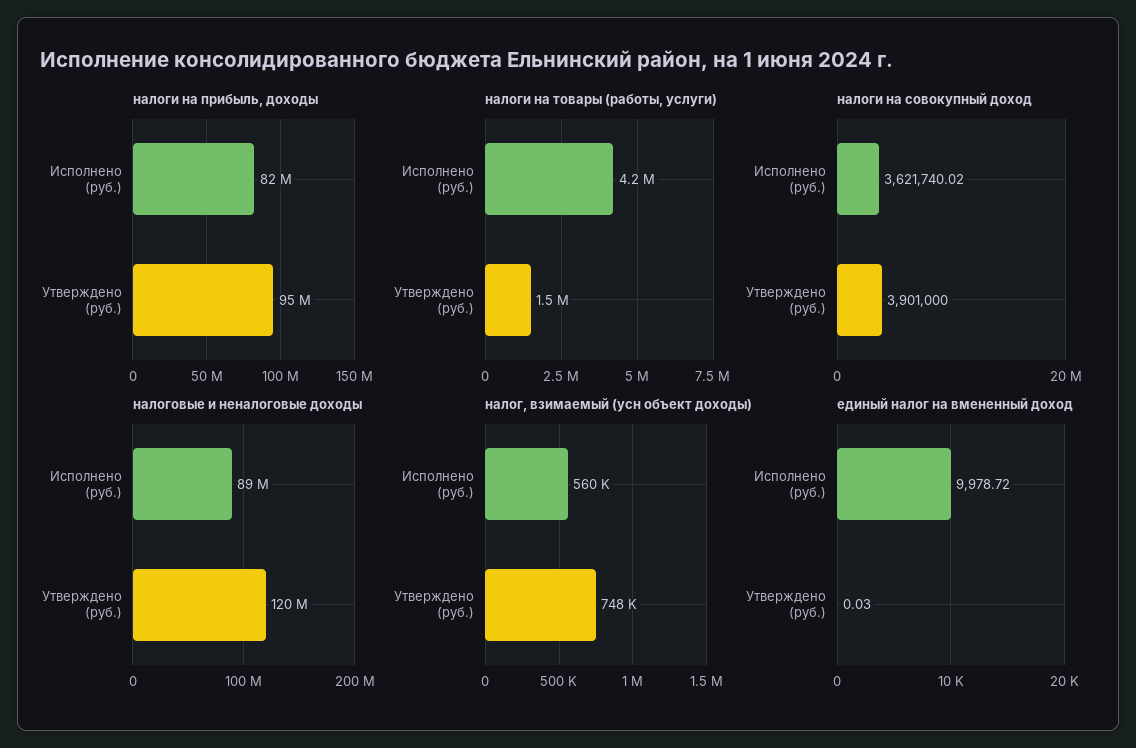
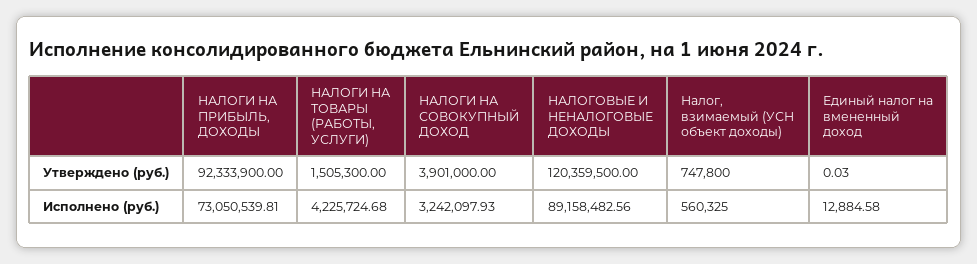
  {
    "налоги на прибыль, доходы": {
-     "Исполнено (руб.)": 82000000,
+     "Исполнено (руб.)": 73050539.81,
-     "Утверждено (руб.)": 95000000
+     "Утверждено (руб.)": 92333900
    },
    "налоги на товары (работы, услуги)": {
      "Исполнено (руб.)": 4225724.68,
      "Утверждено (руб.)": 1505300
    },
    "налоги на совокупный доход": {
-     "Исполнено (руб.)": 3621740.02,
+     "Исполнено (руб.)": 3242097.93,
      "Утверждено (руб.)": 3901000
    },
    "налоговые и неналоговые доходы": {
      "Исполнено (руб.)": 89158482.56,
      "Утверждено (руб.)": 120359500
    },
    "налог, взимаемый (усн объект доходы)": {
      "Исполнено (руб.)": 560325,
      "Утверждено (руб.)": 747800
    },
    "единый налог на вмененный доход": {
-     "Исполнено (руб.)": 9978.72,
+     "Исполнено (руб.)": 12884.58,
      "Утверждено (руб.)": 0.03
    }
  }

